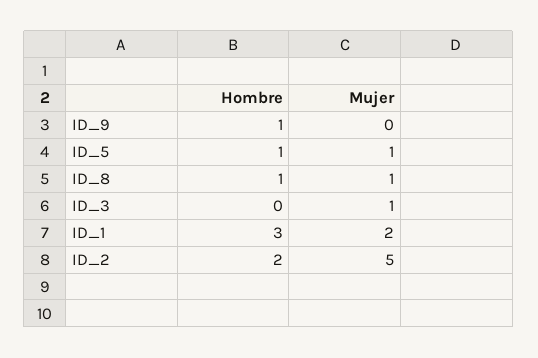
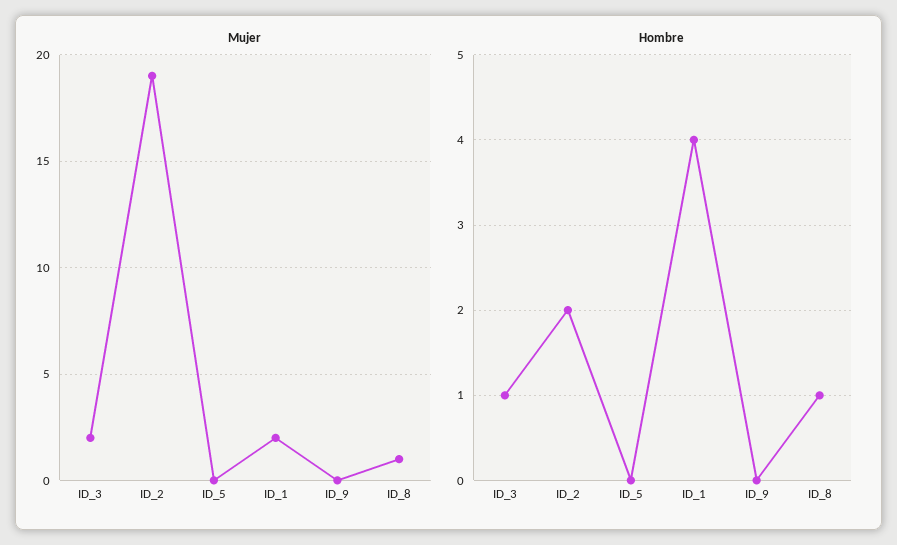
  {
    "Hombre": {
-     "ID_9": 1,
+     "ID_9": 0,
-     "ID_5": 1,
+     "ID_5": 0,
      "ID_8": 1,
-     "ID_3": 0,
+     "ID_3": 1,
-     "ID_1": 3,
+     "ID_1": 4,
      "ID_2": 2
    },
    "Mujer": {
      "ID_9": 0,
-     "ID_5": 1,
+     "ID_5": 0,
      "ID_8": 1,
-     "ID_3": 1,
+     "ID_3": 2,
      "ID_1": 2,
-     "ID_2": 5
+     "ID_2": 19
    }
  }

